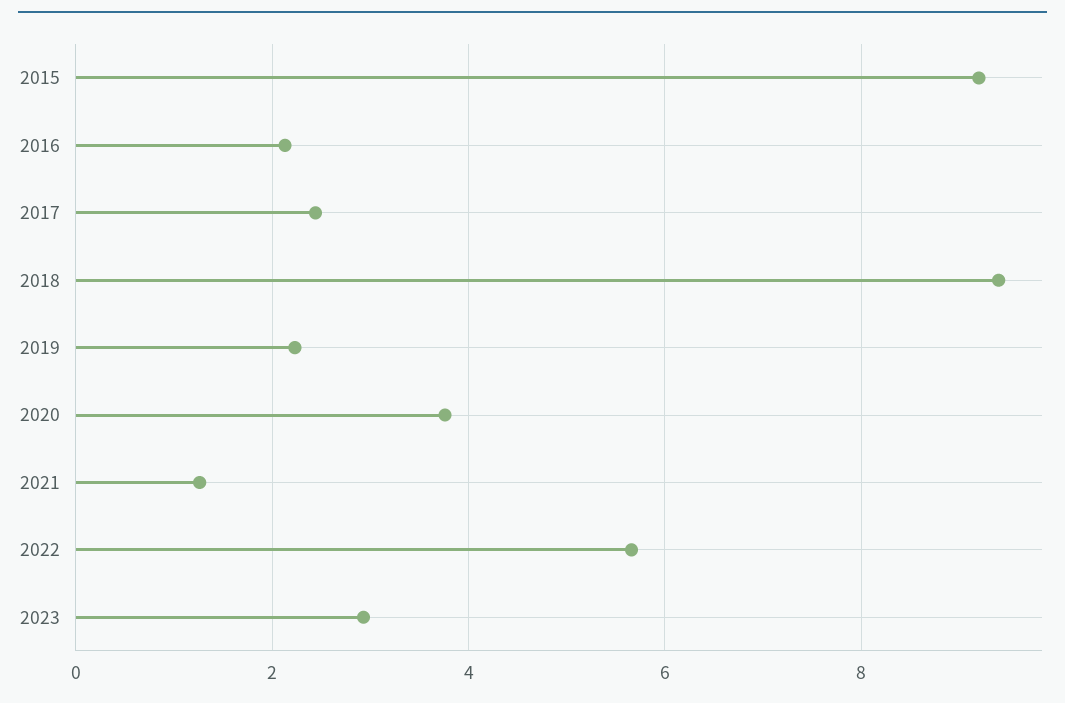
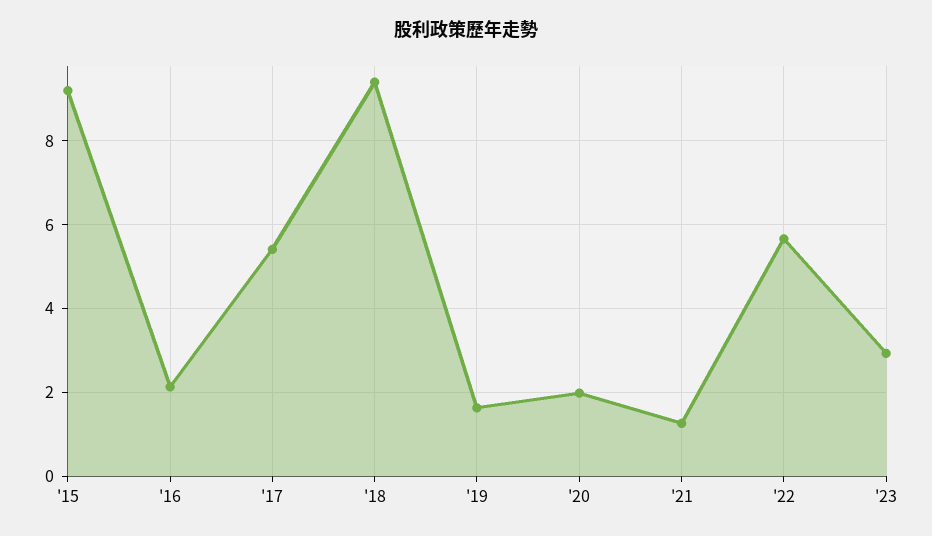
  {
    "2015": 9.2,
    "2016": 2.2,
-   "2017": 2.4,
+   "2017": 5.4,
    "2018": 9.4,
-   "2019": 2.2,
+   "2019": 1.6,
-   "2020": 3.8,
+   "2020": 2,
    "2021": 1.2,
    "2022": 5.6,
    "2023": 3
  }

